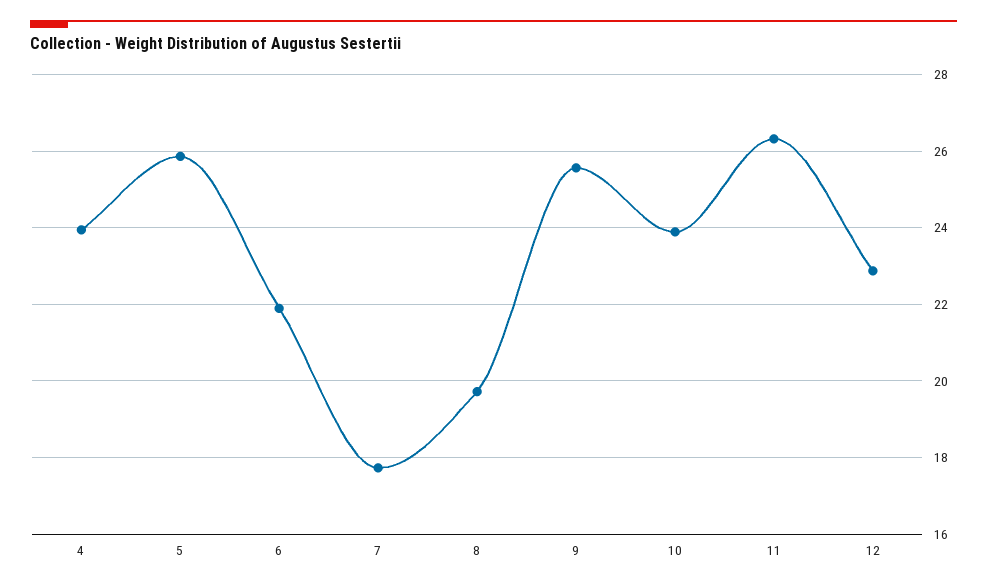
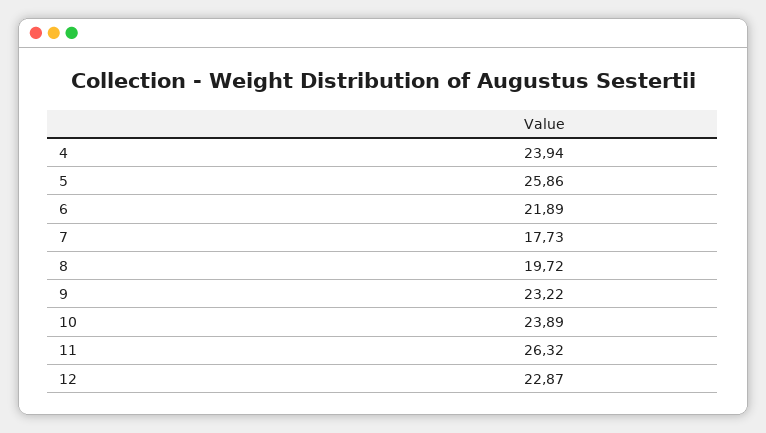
  {
    "4": 23.94,
    "5": 25.86,
    "6": 21.89,
    "7": 17.73,
    "8": 19.72,
-   "9": 25.6,
+   "9": 23.22,
    "10": 23.89,
    "11": 26.32,
    "12": 22.87
  }

